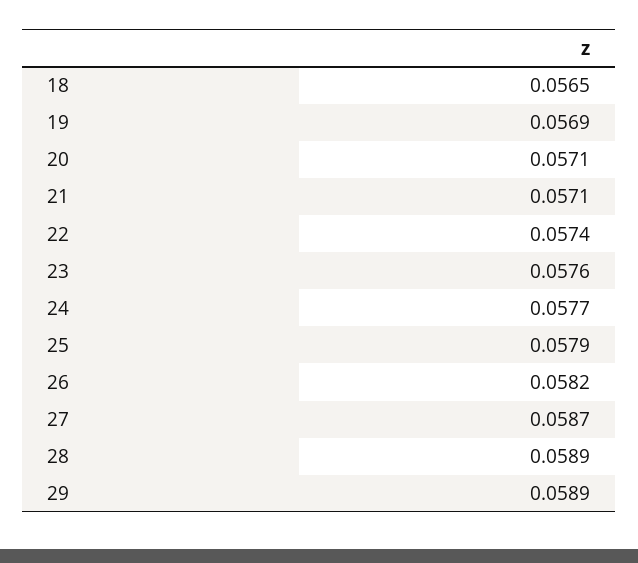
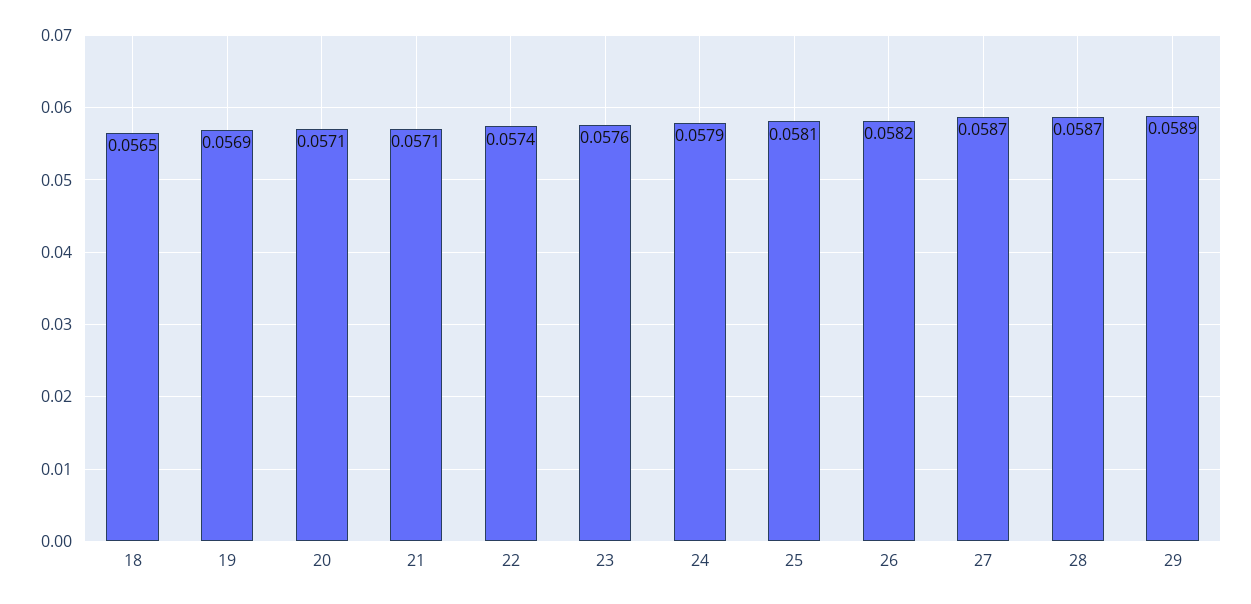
  {
    "18": 0.0565,
    "19": 0.0569,
    "20": 0.0571,
    "21": 0.0571,
    "22": 0.0574,
    "23": 0.0576,
-   "24": 0.0577,
+   "24": 0.0579,
-   "25": 0.0579,
+   "25": 0.0581,
    "26": 0.0582,
    "27": 0.0587,
-   "28": 0.0589,
+   "28": 0.0587,
    "29": 0.0589
  }

